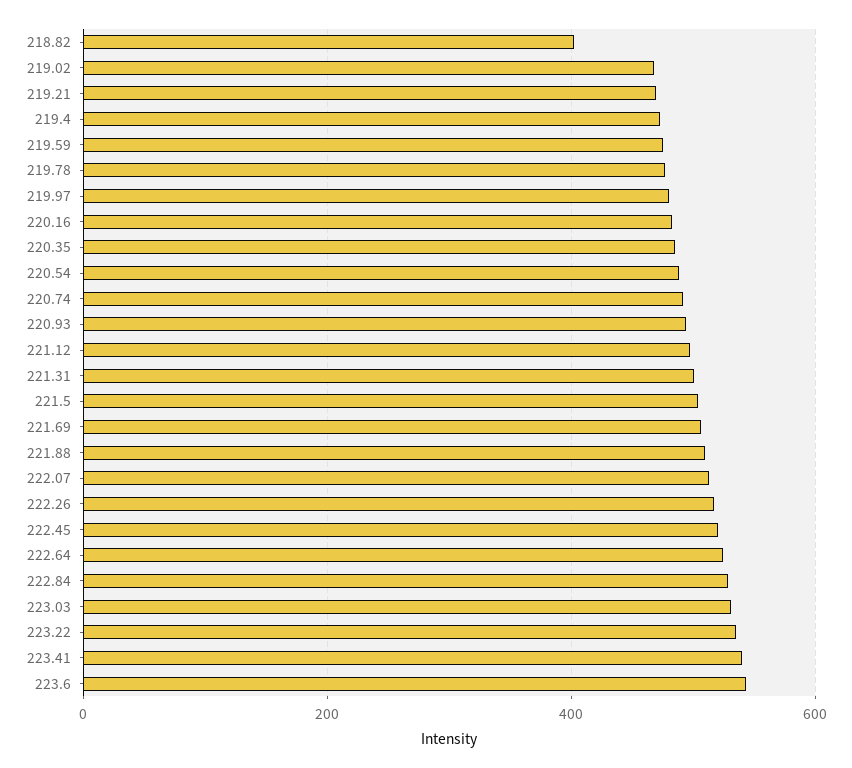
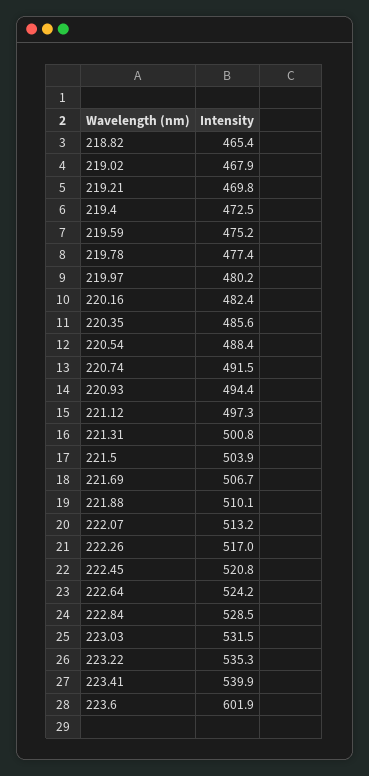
  {
-   "218.82": 400,
+   "218.82": 465.4,
    "219.02": 467.9,
    "219.21": 469.8,
    "219.4": 472.5,
    "219.59": 475.2,
    "219.78": 477.4,
    "219.97": 480.2,
    "220.16": 482.4,
    "220.35": 485.6,
    "220.54": 488.4,
    "220.74": 491.5,
    "220.93": 494.4,
    "221.12": 497.3,
    "221.31": 500.8,
    "221.5": 503.9,
    "221.69": 506.7,
    "221.88": 510.1,
    "222.07": 513.2,
    "222.26": 517,
    "222.45": 520.8,
    "222.64": 524.2,
    "222.84": 528.5,
    "223.03": 531.5,
    "223.22": 535.3,
    "223.41": 539.9,
-   "223.6": 540
+   "223.6": 601.9
  }

